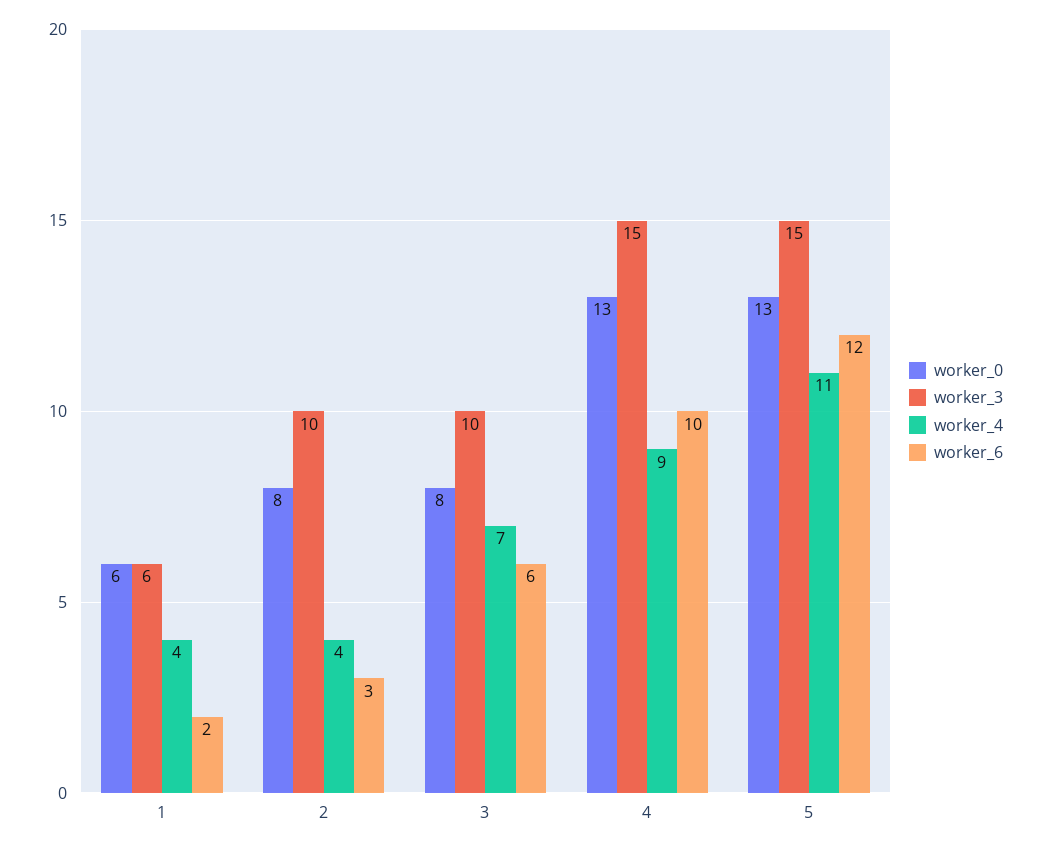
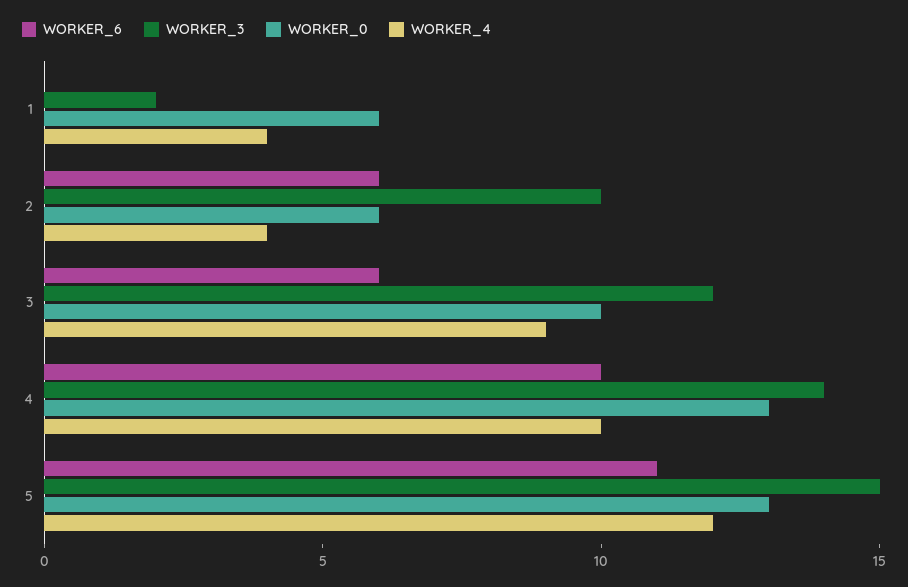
  {
    "worker_0": {
      "1": 6,
-     "2": 8,
+     "2": 6,
-     "3": 8,
+     "3": 10,
      "4": 13,
      "5": 13
    },
    "worker_3": {
-     "1": 6,
+     "1": 2,
      "2": 10,
-     "3": 10,
+     "3": 12,
-     "4": 15,
+     "4": 14,
      "5": 15
    },
    "worker_4": {
      "1": 4,
      "2": 4,
-     "3": 7,
+     "3": 9,
-     "4": 9,
+     "4": 10,
-     "5": 11
+     "5": 12
    },
    "worker_6": {
-     "1": 2,
+     "1": 0,
-     "2": 3,
+     "2": 6,
      "3": 6,
      "4": 10,
-     "5": 12
+     "5": 11
    }
  }

